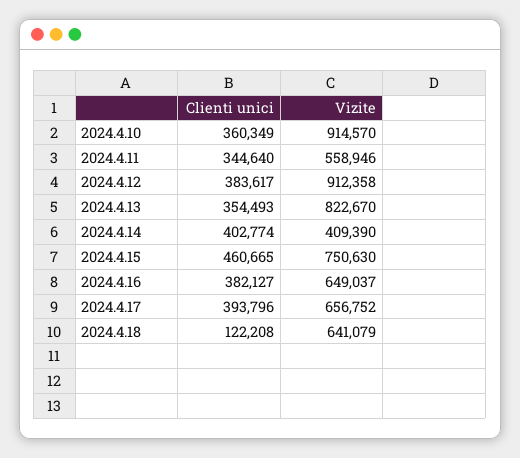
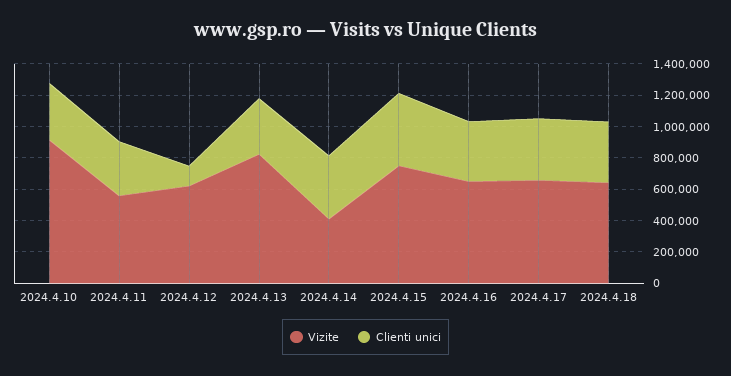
  {
    "Clienti unici": {
      "2024.4.10": 360349,
      "2024.4.11": 344640,
-     "2024.4.12": 383617,
+     "2024.4.12": 100000,
      "2024.4.13": 354493,
      "2024.4.14": 402774,
      "2024.4.15": 460665,
      "2024.4.16": 382127,
      "2024.4.17": 393796,
-     "2024.4.18": 122208
+     "2024.4.18": 400000
    },
    "Vizite": {
      "2024.4.10": 914570,
      "2024.4.11": 558946,
-     "2024.4.12": 912358,
+     "2024.4.12": 600000,
      "2024.4.13": 822670,
      "2024.4.14": 409390,
      "2024.4.15": 750630,
      "2024.4.16": 649037,
      "2024.4.17": 656752,
      "2024.4.18": 641079
    }
  }

